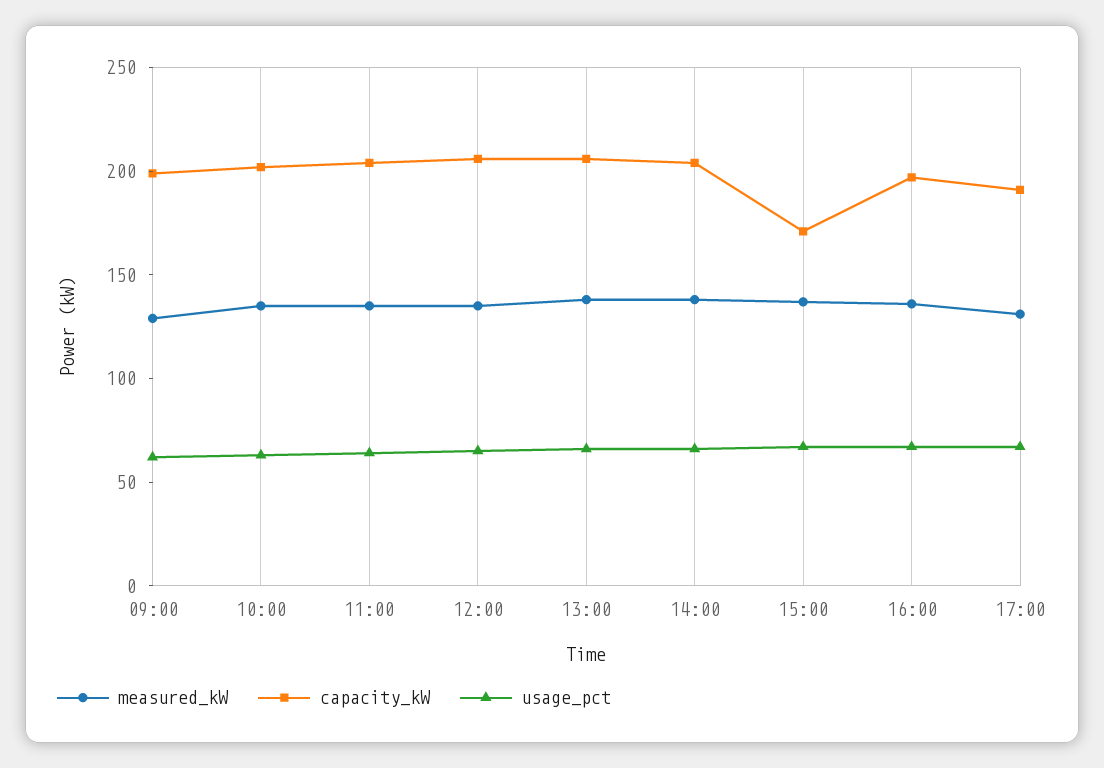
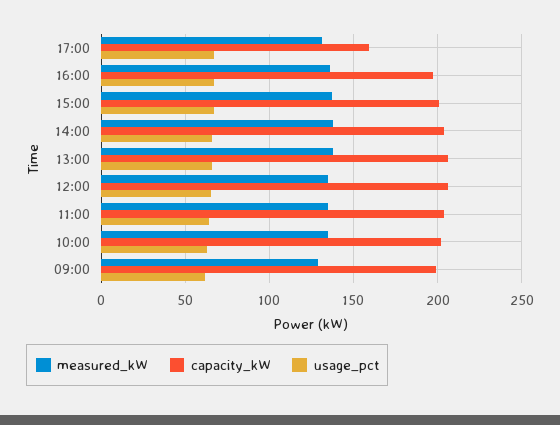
  {
    "measured_kW": {
      "09:00": 130,
      "10:00": 135,
      "11:00": 135,
      "12:00": 135,
      "13:00": 140,
      "14:00": 140,
      "15:00": 135,
      "16:00": 135,
      "17:00": 130
    },
    "capacity_kW": {
      "09:00": 200,
      "10:00": 200,
      "11:00": 205,
      "12:00": 205,
      "13:00": 205,
      "14:00": 205,
-     "15:00": 170,
+     "15:00": 200,
      "16:00": 195,
-     "17:00": 190
+     "17:00": 160
    },
    "usage_pct": {
      "09:00": 60,
      "10:00": 65,
      "11:00": 65,
      "12:00": 65,
      "13:00": 65,
      "14:00": 65,
      "15:00": 65,
      "16:00": 65,
      "17:00": 65
    }
  }

